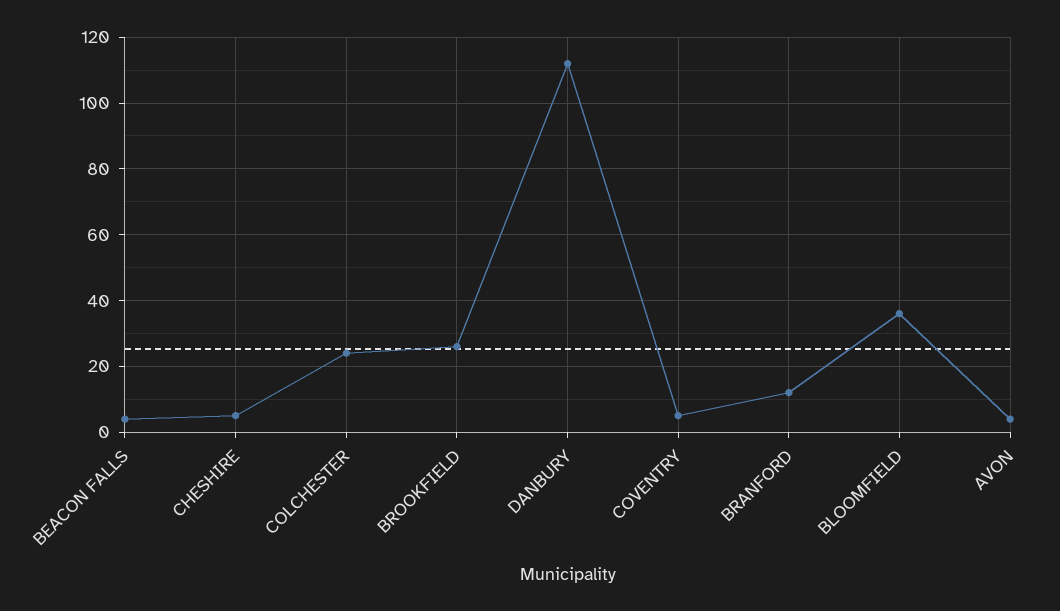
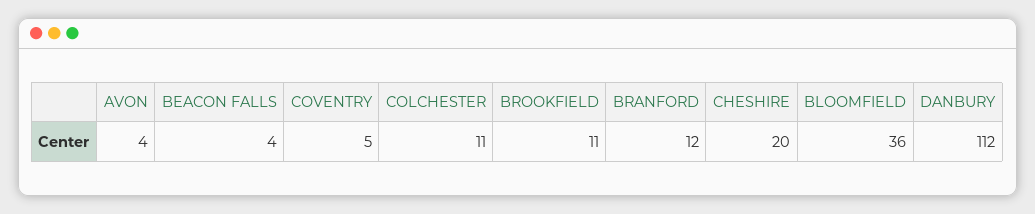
  {
    "BEACON FALLS": 4,
-   "CHESHIRE": 5,
+   "CHESHIRE": 20,
-   "COLCHESTER": 25,
+   "COLCHESTER": 11,
-   "BROOKFIELD": 25,
+   "BROOKFIELD": 11,
    "DANBURY": 112,
    "COVENTRY": 5,
    "BRANFORD": 12,
    "BLOOMFIELD": 36,
    "AVON": 4
  }

